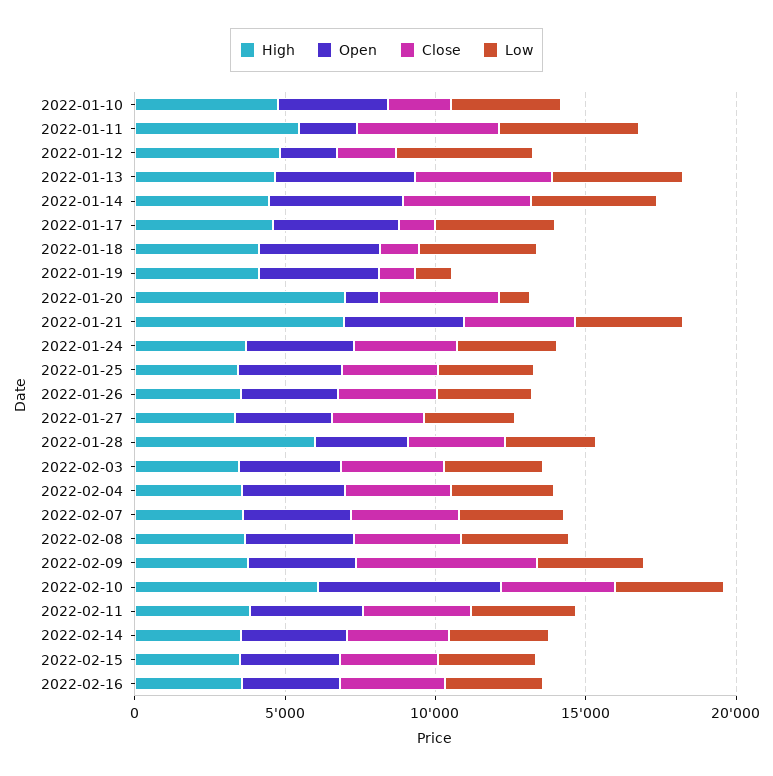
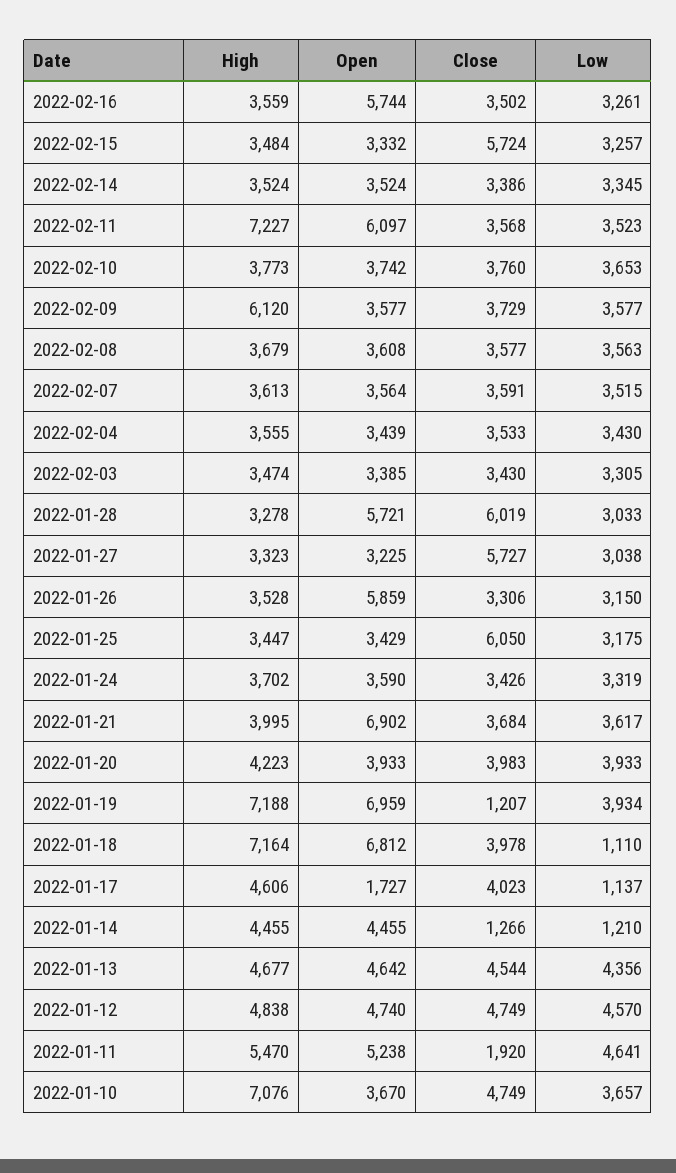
  {
    "High": {
-     "2022-01-10": 5000,
+     "2022-01-10": 7076,
      "2022-01-11": 5470,
      "2022-01-12": 4838,
      "2022-01-13": 4677,
      "2022-01-14": 4455,
      "2022-01-17": 4606,
-     "2022-01-18": 4000,
+     "2022-01-18": 7164,
-     "2022-01-19": 4000,
+     "2022-01-19": 7188,
-     "2022-01-20": 7000,
+     "2022-01-20": 4223,
-     "2022-01-21": 7000,
+     "2022-01-21": 3995,
      "2022-01-24": 3702,
      "2022-01-25": 3447,
      "2022-01-26": 3528,
      "2022-01-27": 3323,
-     "2022-01-28": 6000,
+     "2022-01-28": 3278,
      "2022-02-03": 3474,
      "2022-02-04": 3555,
      "2022-02-07": 3613,
      "2022-02-08": 3679,
-     "2022-02-09": 4000,
+     "2022-02-09": 6120,
-     "2022-02-10": 6000,
+     "2022-02-10": 3773,
-     "2022-02-11": 4000,
+     "2022-02-11": 7227,
      "2022-02-14": 3524,
      "2022-02-15": 3484,
      "2022-02-16": 3559
    },
    "Open": {
      "2022-01-10": 3670,
-     "2022-01-11": 2000,
+     "2022-01-11": 5238,
-     "2022-01-12": 2000,
+     "2022-01-12": 4740,
      "2022-01-13": 4642,
      "2022-01-14": 4455,
-     "2022-01-17": 4000,
+     "2022-01-17": 1727,
-     "2022-01-18": 4000,
+     "2022-01-18": 6812,
-     "2022-01-19": 4000,
+     "2022-01-19": 6959,
-     "2022-01-20": 1000,
+     "2022-01-20": 3933,
-     "2022-01-21": 4000,
+     "2022-01-21": 6902,
      "2022-01-24": 3590,
      "2022-01-25": 3429,
-     "2022-01-26": 3000,
+     "2022-01-26": 5859,
      "2022-01-27": 3225,
-     "2022-01-28": 3000,
+     "2022-01-28": 5721,
      "2022-02-03": 3385,
      "2022-02-04": 3439,
      "2022-02-07": 3564,
      "2022-02-08": 3608,
      "2022-02-09": 3577,
-     "2022-02-10": 6000,
+     "2022-02-10": 3742,
-     "2022-02-11": 4000,
+     "2022-02-11": 6097,
      "2022-02-14": 3524,
      "2022-02-15": 3332,
-     "2022-02-16": 3000
+     "2022-02-16": 5744
    },
    "Close": {
-     "2022-01-10": 2000,
+     "2022-01-10": 4749,
-     "2022-01-11": 5000,
+     "2022-01-11": 1920,
-     "2022-01-12": 2000,
+     "2022-01-12": 4749,
      "2022-01-13": 4544,
-     "2022-01-14": 4000,
+     "2022-01-14": 1266,
-     "2022-01-17": 1000,
+     "2022-01-17": 4023,
-     "2022-01-18": 1000,
+     "2022-01-18": 3978,
      "2022-01-19": 1207,
      "2022-01-20": 3983,
      "2022-01-21": 3684,
      "2022-01-24": 3426,
-     "2022-01-25": 3000,
+     "2022-01-25": 6050,
      "2022-01-26": 3306,
-     "2022-01-27": 3000,
+     "2022-01-27": 5727,
-     "2022-01-28": 3000,
+     "2022-01-28": 6019,
      "2022-02-03": 3430,
      "2022-02-04": 3533,
      "2022-02-07": 3591,
      "2022-02-08": 3577,
-     "2022-02-09": 6000,
+     "2022-02-09": 3729,
      "2022-02-10": 3760,
      "2022-02-11": 3568,
      "2022-02-14": 3386,
-     "2022-02-15": 3000,
+     "2022-02-15": 5724,
      "2022-02-16": 3502
    },
    "Low": {
      "2022-01-10": 3657,
      "2022-01-11": 4641,
      "2022-01-12": 4570,
      "2022-01-13": 4356,
-     "2022-01-14": 4000,
+     "2022-01-14": 1210,
-     "2022-01-17": 4000,
+     "2022-01-17": 1137,
-     "2022-01-18": 4000,
+     "2022-01-18": 1110,
-     "2022-01-19": 1000,
+     "2022-01-19": 3934,
-     "2022-01-20": 1000,
+     "2022-01-20": 3933,
      "2022-01-21": 3617,
      "2022-01-24": 3319,
      "2022-01-25": 3175,
      "2022-01-26": 3150,
      "2022-01-27": 3038,
      "2022-01-28": 3033,
      "2022-02-03": 3305,
      "2022-02-04": 3430,
      "2022-02-07": 3515,
      "2022-02-08": 3563,
      "2022-02-09": 3577,
      "2022-02-10": 3653,
      "2022-02-11": 3523,
      "2022-02-14": 3345,
      "2022-02-15": 3257,
      "2022-02-16": 3261
    }
  }

